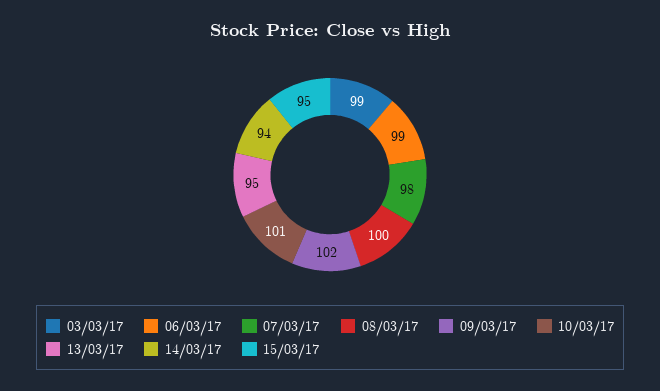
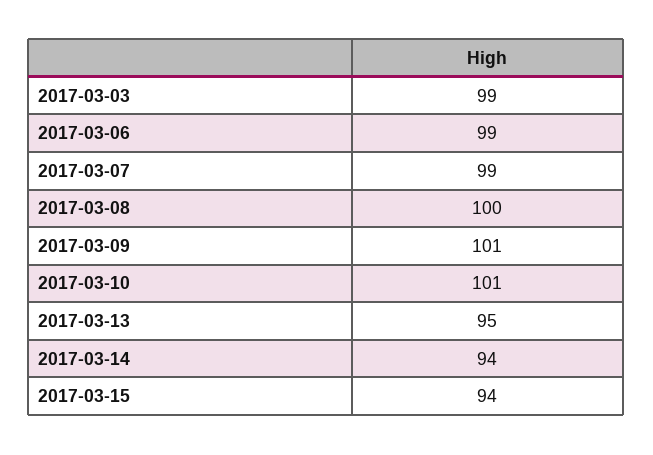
  {
    "03/03/17": 99,
    "06/03/17": 99,
-   "07/03/17": 98,
+   "07/03/17": 99,
    "08/03/17": 100,
-   "09/03/17": 102,
+   "09/03/17": 101,
    "10/03/17": 101,
    "13/03/17": 95,
    "14/03/17": 94,
-   "15/03/17": 95
+   "15/03/17": 94
  }

